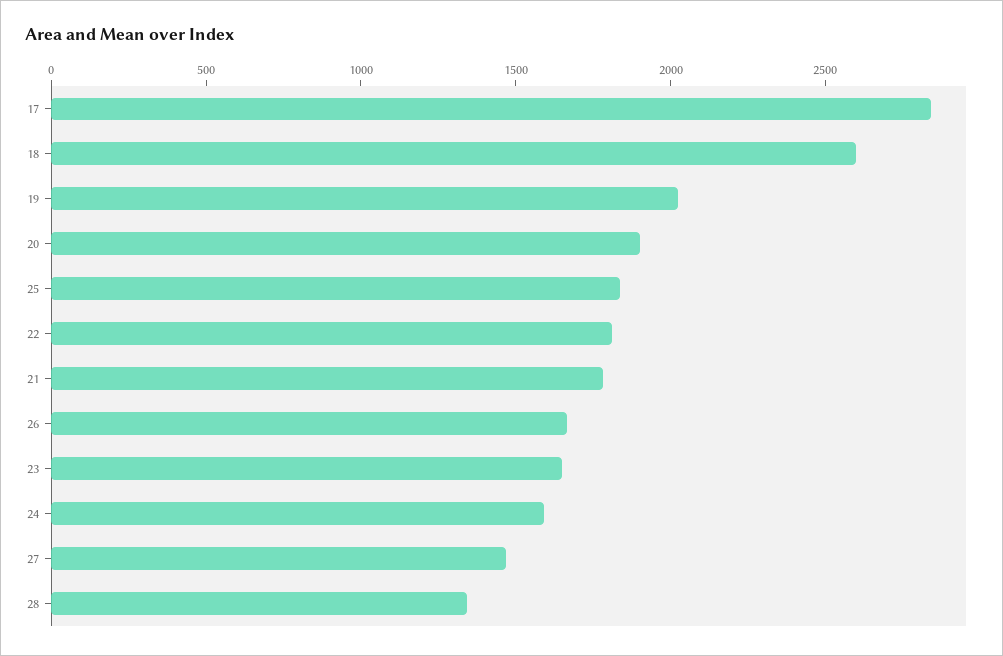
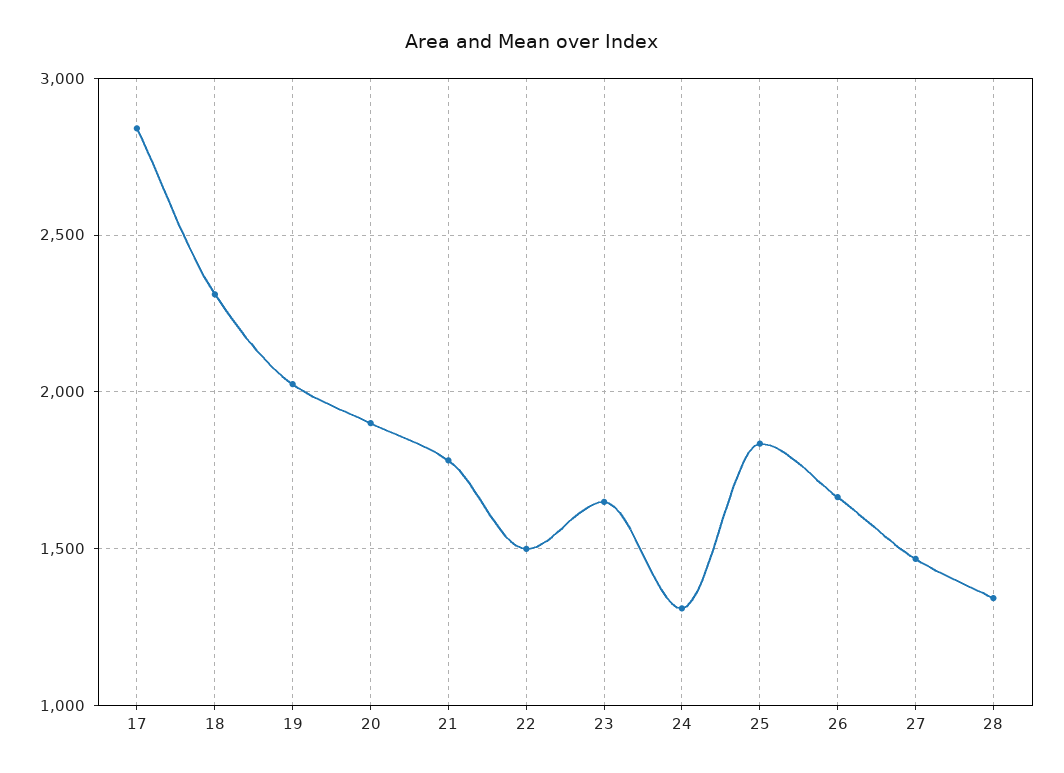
  {
    "17": 2850,
-   "18": 2600,
+   "18": 2300,
    "19": 2050,
    "20": 1900,
    "25": 1850,
-   "22": 1800,
+   "22": 1500,
    "21": 1800,
    "26": 1650,
    "23": 1650,
-   "24": 1600,
+   "24": 1300,
    "27": 1450,
    "28": 1350
  }

